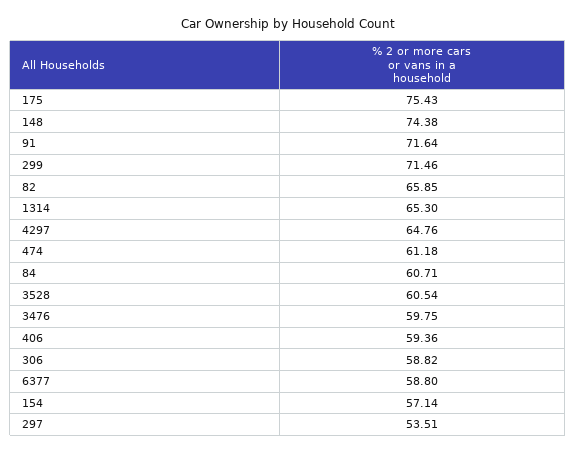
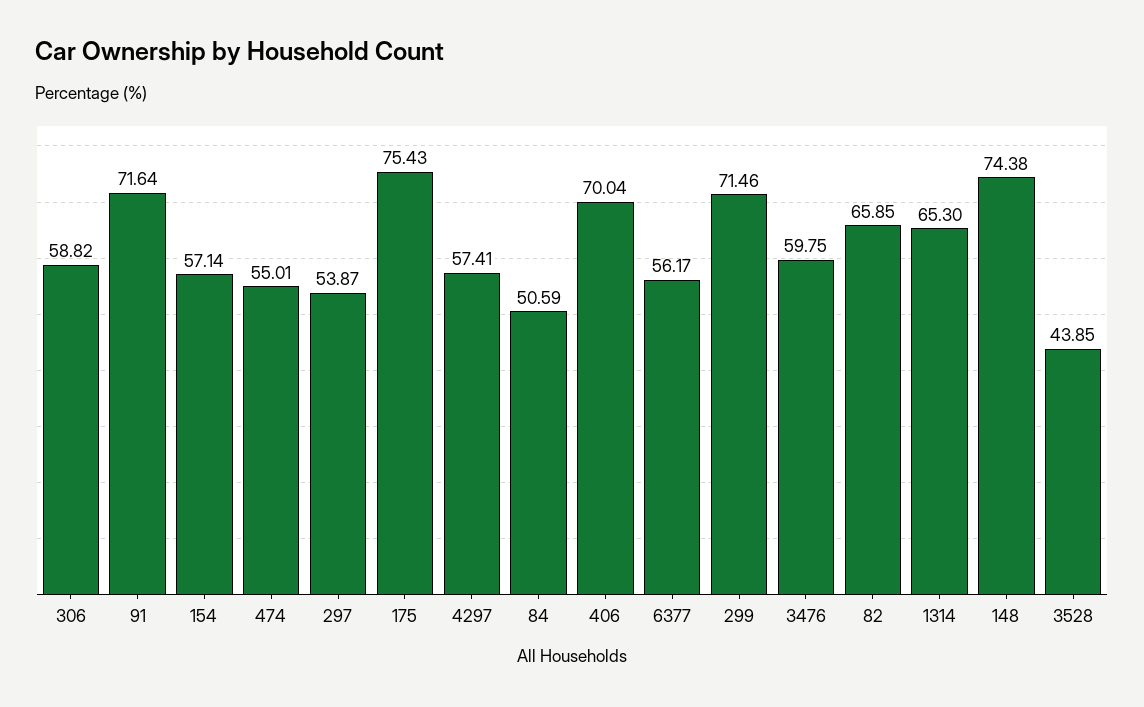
  {
    "175": 75.43,
    "148": 74.38,
    "91": 71.64,
    "299": 71.46,
    "82": 65.85,
    "1314": 65.3,
-   "4297": 64.76,
+   "4297": 57.41,
-   "474": 61.18,
+   "474": 55.01,
-   "84": 60.71,
+   "84": 50.59,
-   "3528": 60.54,
+   "3528": 43.85,
    "3476": 59.75,
-   "406": 59.36,
+   "406": 70.04,
    "306": 58.82,
-   "6377": 58.8,
+   "6377": 56.17,
    "154": 57.14,
-   "297": 53.51
+   "297": 53.87
  }

